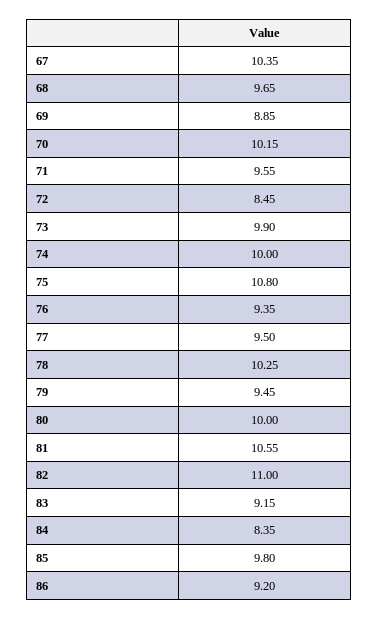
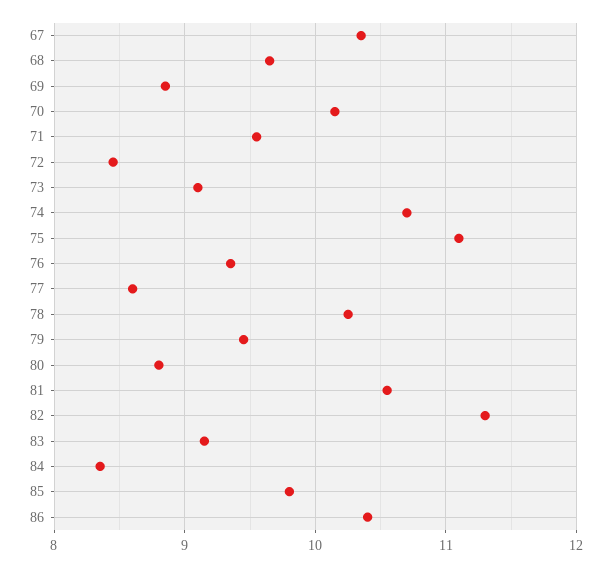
  {
    "67": 10.35,
    "68": 9.65,
    "69": 8.85,
    "70": 10.15,
    "71": 9.55,
    "72": 8.45,
-   "73": 9.9,
+   "73": 9.1,
-   "74": 10,
+   "74": 10.7,
-   "75": 10.8,
+   "75": 11.1,
    "76": 9.35,
-   "77": 9.5,
+   "77": 8.6,
    "78": 10.25,
    "79": 9.45,
-   "80": 10,
+   "80": 8.8,
    "81": 10.55,
-   "82": 11,
+   "82": 11.3,
    "83": 9.15,
    "84": 8.35,
    "85": 9.8,
-   "86": 9.2
+   "86": 10.4
  }

